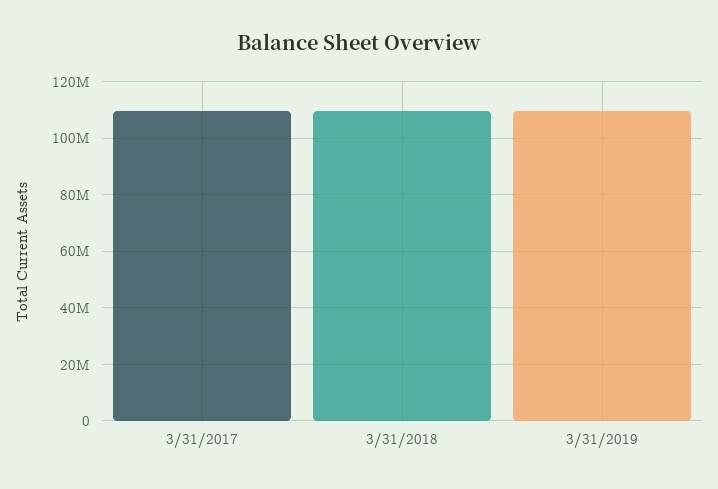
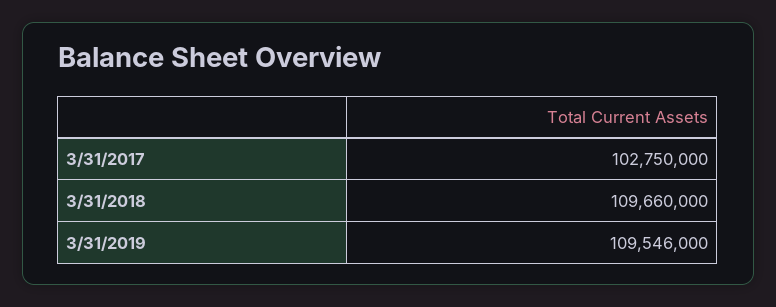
  {
-   "3/31/2017": 110000000,
+   "3/31/2017": 102750000,
    "3/31/2018": 109660000,
    "3/31/2019": 109546000
  }

